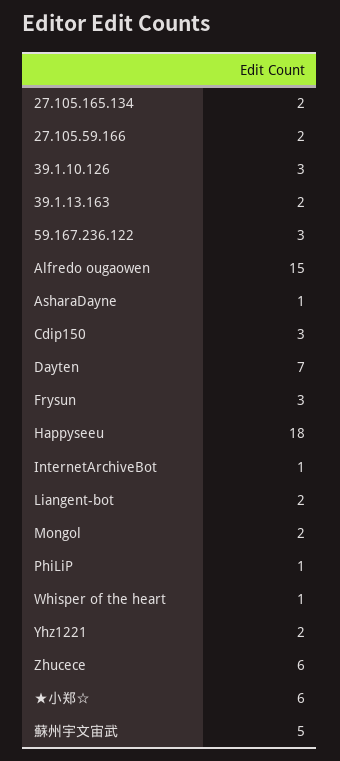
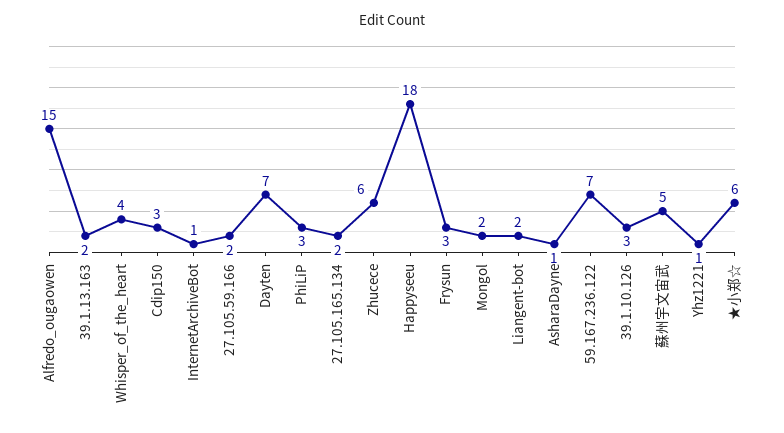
  {
    "27.105.165.134": 2,
    "27.105.59.166": 2,
    "39.1.10.126": 3,
    "39.1.13.163": 2,
-   "59.167.236.122": 3,
+   "59.167.236.122": 7,
    "Alfredo ougaowen": 15,
    "AsharaDayne": 1,
    "Cdip150": 3,
    "Dayten": 7,
    "Frysun": 3,
    "Happyseeu": 18,
    "InternetArchiveBot": 1,
    "Liangent-bot": 2,
    "Mongol": 2,
-   "PhiLiP": 1,
+   "PhiLiP": 3,
-   "Whisper of the heart": 1,
+   "Whisper of the heart": 4,
-   "Yhz1221": 2,
+   "Yhz1221": 1,
    "Zhucece": 6,
    "★小郑☆": 6,
    "蘇州宇文宙武": 5
  }

